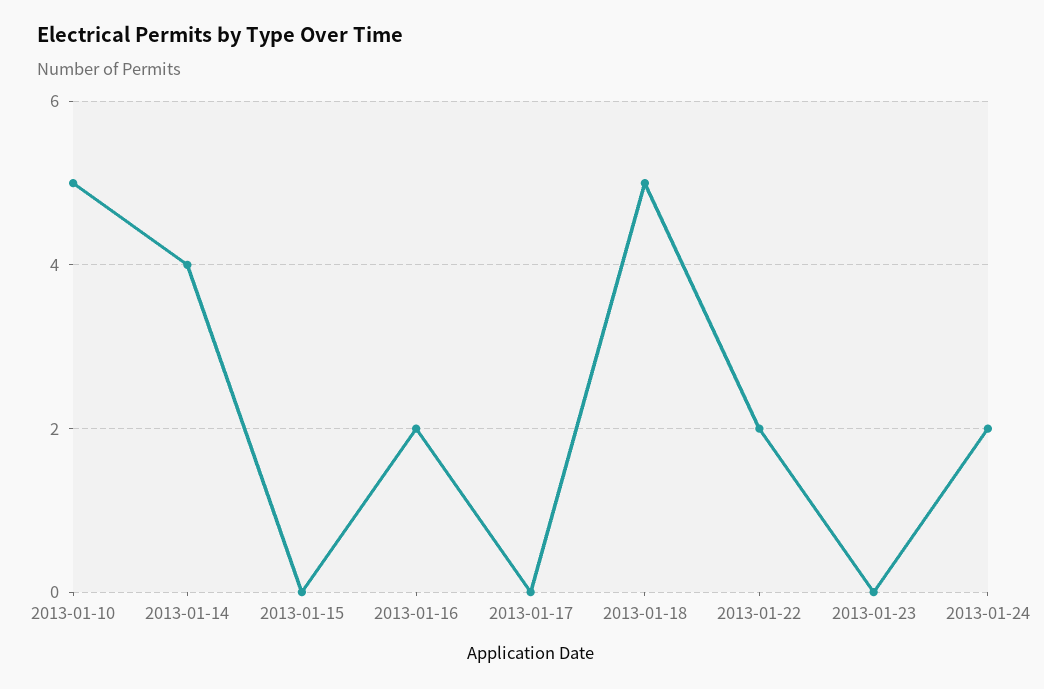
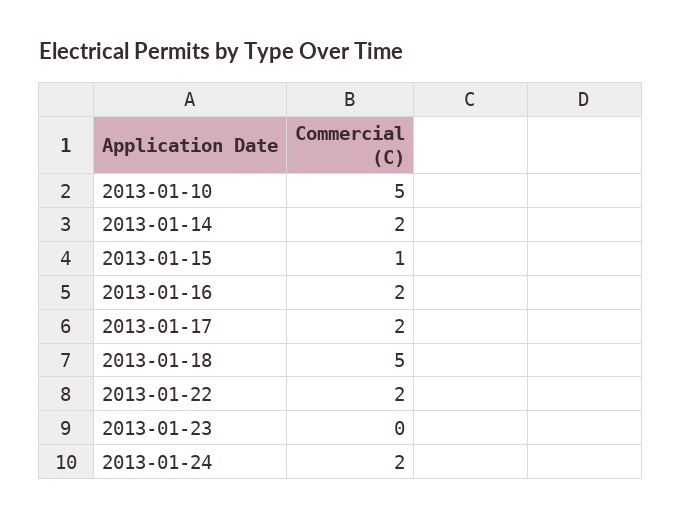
  {
    "2013-01-10": 5,
-   "2013-01-14": 4,
+   "2013-01-14": 2,
-   "2013-01-15": 0,
+   "2013-01-15": 1,
    "2013-01-16": 2,
-   "2013-01-17": 0,
+   "2013-01-17": 2,
    "2013-01-18": 5,
    "2013-01-22": 2,
    "2013-01-23": 0,
    "2013-01-24": 2
  }

